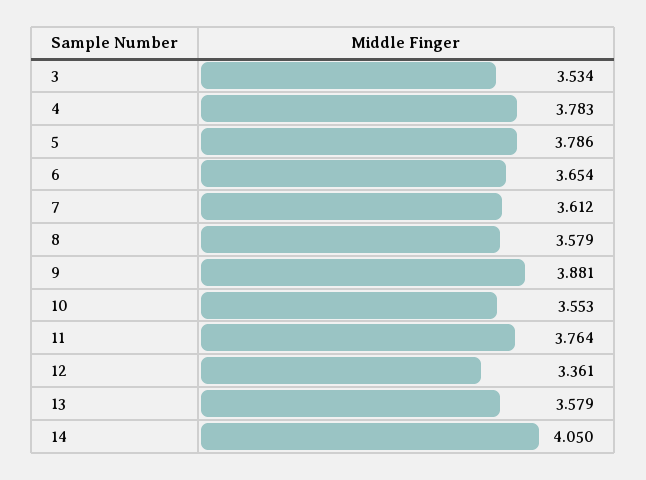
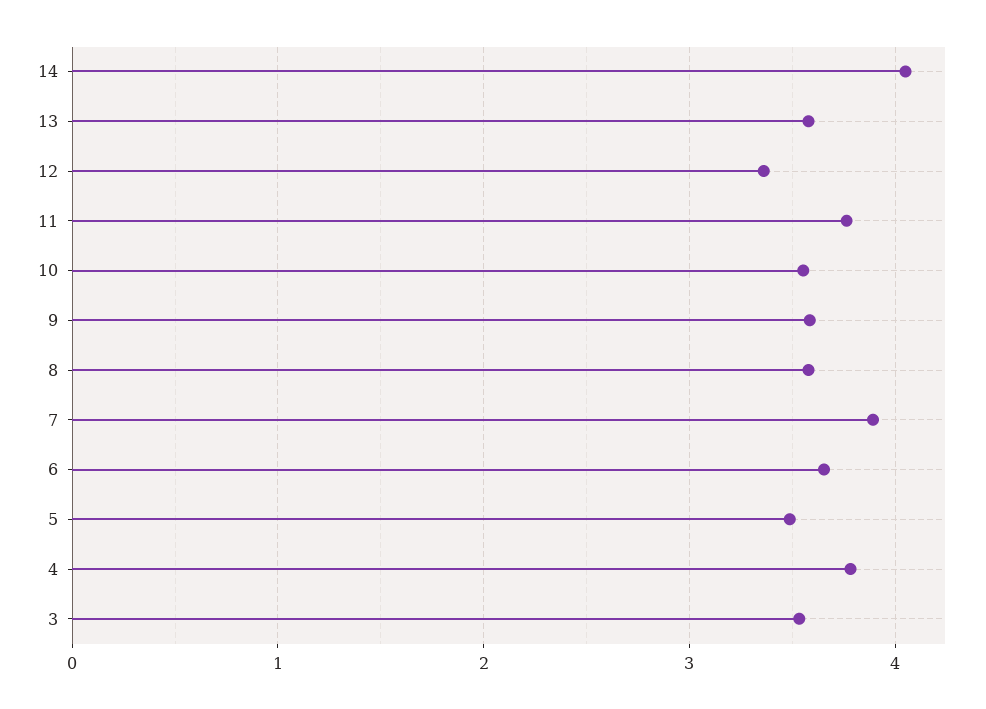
  {
    "3": 3.534,
    "4": 3.783,
-   "5": 3.786,
+   "5": 3.5,
    "6": 3.654,
-   "7": 3.612,
+   "7": 3.9,
    "8": 3.579,
-   "9": 3.881,
+   "9": 3.6,
    "10": 3.553,
    "11": 3.764,
    "12": 3.361,
    "13": 3.579,
    "14": 4.05
  }

